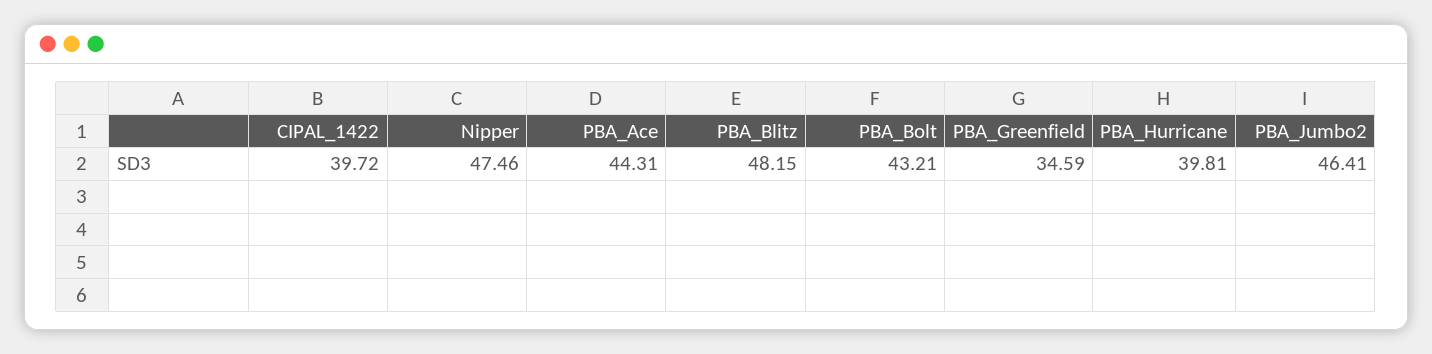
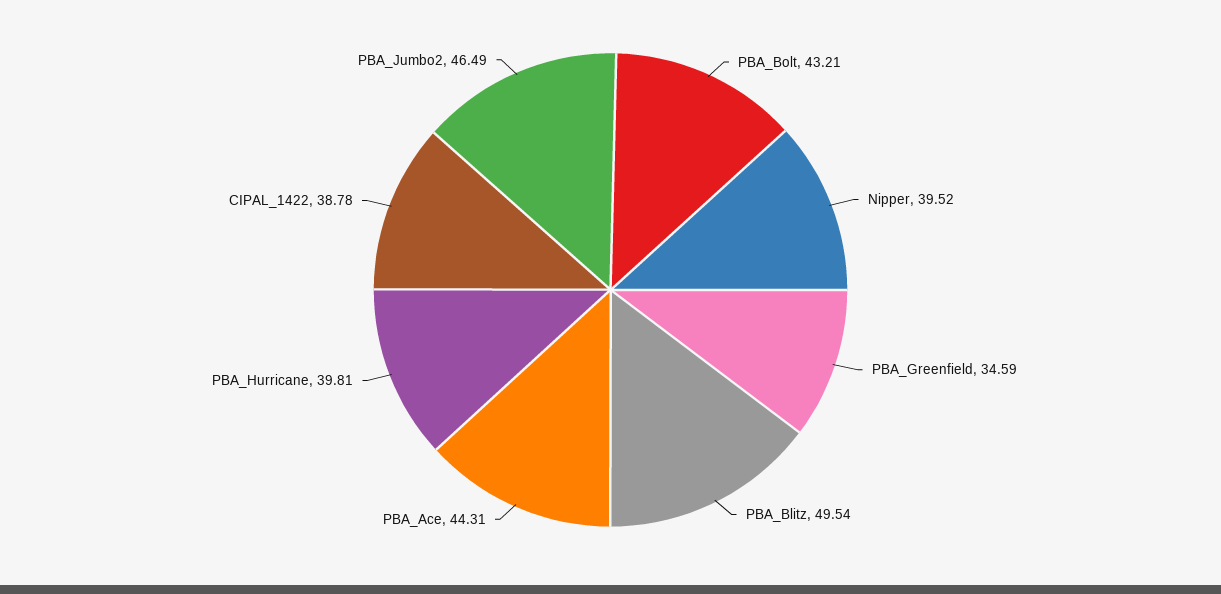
  {
-   "CIPAL_1422": 39.72,
+   "CIPAL_1422": 38.78,
-   "Nipper": 47.46,
+   "Nipper": 39.52,
    "PBA_Ace": 44.31,
-   "PBA_Blitz": 48.15,
+   "PBA_Blitz": 49.54,
    "PBA_Bolt": 43.21,
    "PBA_Greenfield": 34.59,
    "PBA_Hurricane": 39.81,
-   "PBA_Jumbo2": 46.41
+   "PBA_Jumbo2": 46.49
  }

